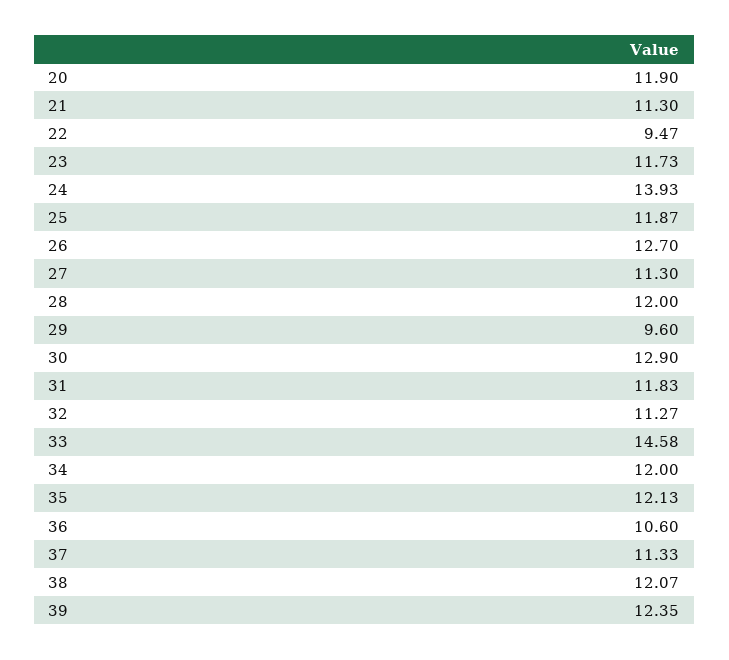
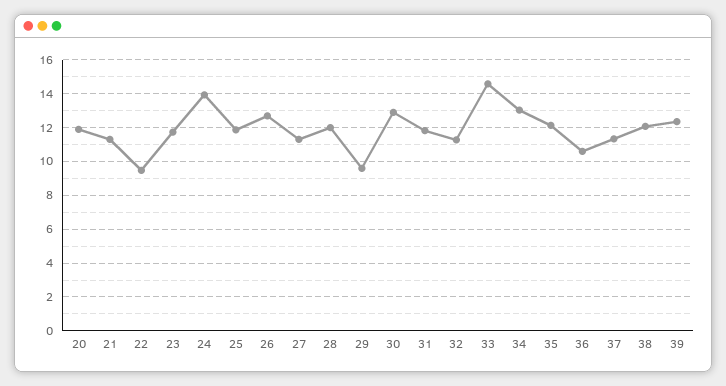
  {
    "20": 11.9,
    "21": 11.3,
    "22": 9.47,
    "23": 11.73,
    "24": 13.93,
    "25": 11.87,
    "26": 12.7,
    "27": 11.3,
    "28": 12,
    "29": 9.6,
    "30": 12.9,
    "31": 11.83,
    "32": 11.27,
    "33": 14.58,
-   "34": 12,
+   "34": 13,
    "35": 12.13,
    "36": 10.6,
    "37": 11.33,
    "38": 12.07,
    "39": 12.35
  }

